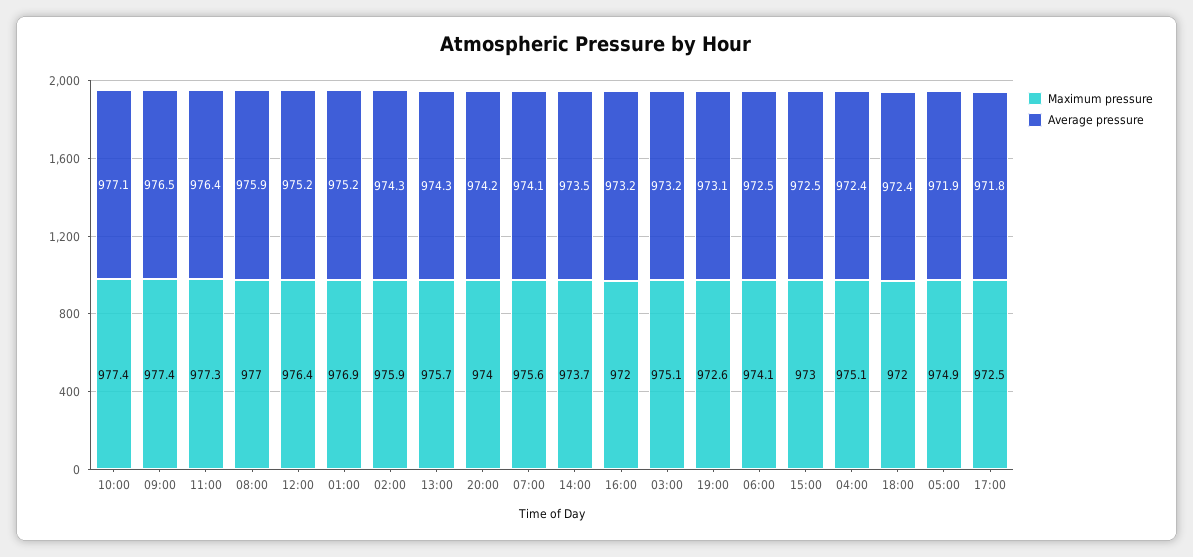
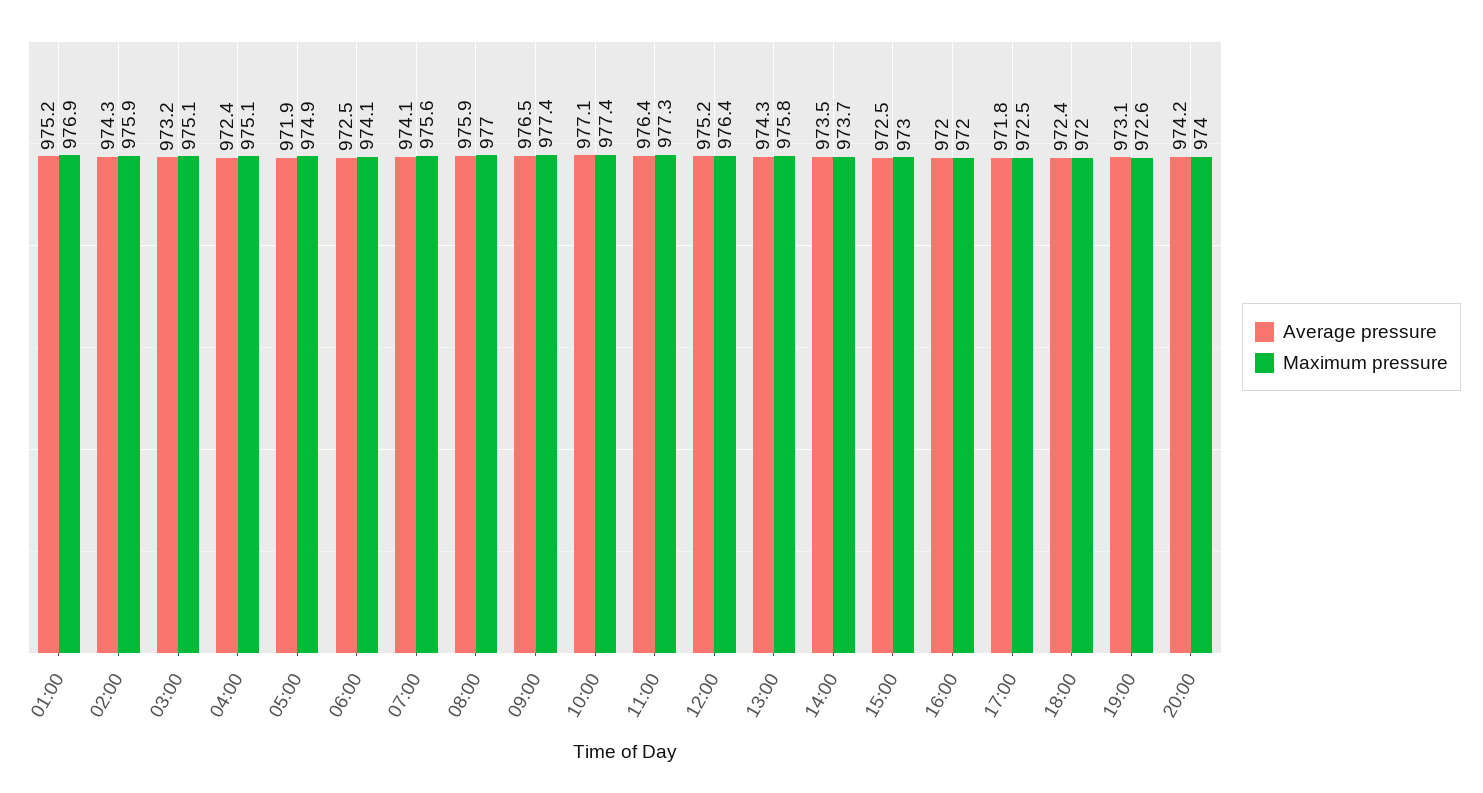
  {
    "Maximum pressure": {
      "10:00": 977.4,
      "09:00": 977.4,
      "11:00": 977.3,
      "08:00": 977,
      "12:00": 976.4,
      "01:00": 976.9,
      "02:00": 975.9,
-     "13:00": 975.7,
+     "13:00": 975.8,
      "20:00": 974,
      "07:00": 975.6,
      "14:00": 973.7,
      "16:00": 972,
      "03:00": 975.1,
      "19:00": 972.6,
      "06:00": 974.1,
      "15:00": 973,
      "04:00": 975.1,
      "18:00": 972,
      "05:00": 974.9,
      "17:00": 972.5
    },
    "Average pressure": {
      "10:00": 977.1,
      "09:00": 976.5,
      "11:00": 976.4,
      "08:00": 975.9,
      "12:00": 975.2,
      "01:00": 975.2,
      "02:00": 974.3,
      "13:00": 974.3,
      "20:00": 974.2,
      "07:00": 974.1,
      "14:00": 973.5,
-     "16:00": 973.2,
+     "16:00": 972,
      "03:00": 973.2,
      "19:00": 973.1,
      "06:00": 972.5,
      "15:00": 972.5,
      "04:00": 972.4,
      "18:00": 972.4,
      "05:00": 971.9,
      "17:00": 971.8
    }
  }

